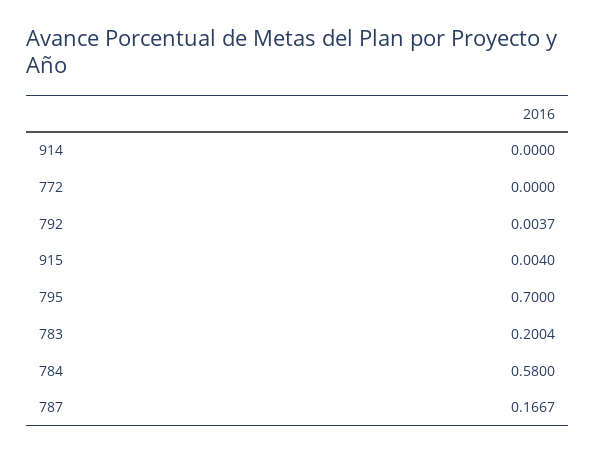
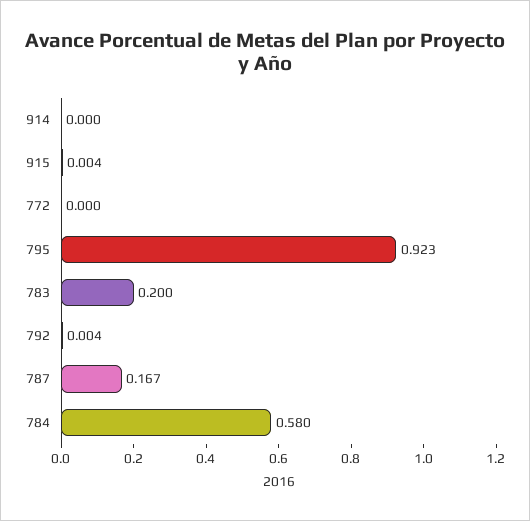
  {
    "914": 0,
    "772": 0,
    "792": 0.0037,
    "915": 0.004,
-   "795": 0.7,
+   "795": 0.923,
    "783": 0.2004,
    "784": 0.58,
    "787": 0.1667
  }

